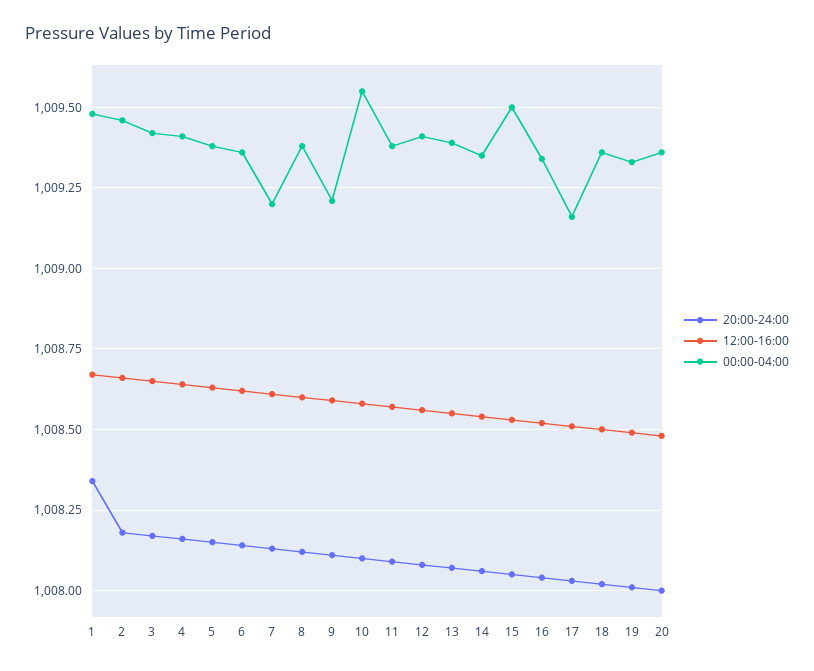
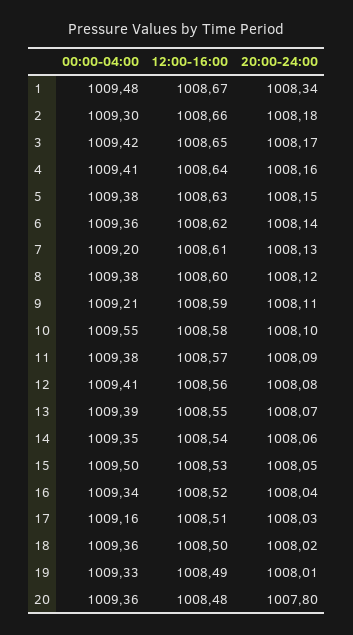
  {
    "20:00-24:00": {
      "1": 1008.34,
      "2": 1008.18,
      "3": 1008.17,
      "4": 1008.16,
      "5": 1008.15,
      "6": 1008.14,
      "7": 1008.13,
      "8": 1008.12,
      "9": 1008.11,
      "10": 1008.1,
      "11": 1008.09,
      "12": 1008.08,
      "13": 1008.07,
      "14": 1008.06,
      "15": 1008.05,
      "16": 1008.04,
      "17": 1008.03,
      "18": 1008.02,
      "19": 1008.01,
-     "20": 1008
+     "20": 1007.8
    },
    "12:00-16:00": {
      "1": 1008.67,
      "2": 1008.66,
      "3": 1008.65,
      "4": 1008.64,
      "5": 1008.63,
      "6": 1008.62,
      "7": 1008.61,
      "8": 1008.6,
      "9": 1008.59,
      "10": 1008.58,
      "11": 1008.57,
      "12": 1008.56,
      "13": 1008.55,
      "14": 1008.54,
      "15": 1008.53,
      "16": 1008.52,
      "17": 1008.51,
      "18": 1008.5,
      "19": 1008.49,
      "20": 1008.48
    },
    "00:00-04:00": {
      "1": 1009.48,
-     "2": 1009.45,
+     "2": 1009.3,
      "3": 1009.42,
      "4": 1009.41,
      "5": 1009.38,
      "6": 1009.36,
      "7": 1009.2,
      "8": 1009.38,
      "9": 1009.21,
      "10": 1009.55,
      "11": 1009.38,
      "12": 1009.41,
      "13": 1009.39,
      "14": 1009.35,
      "15": 1009.5,
      "16": 1009.34,
      "17": 1009.16,
      "18": 1009.36,
      "19": 1009.33,
      "20": 1009.36
    }
  }

